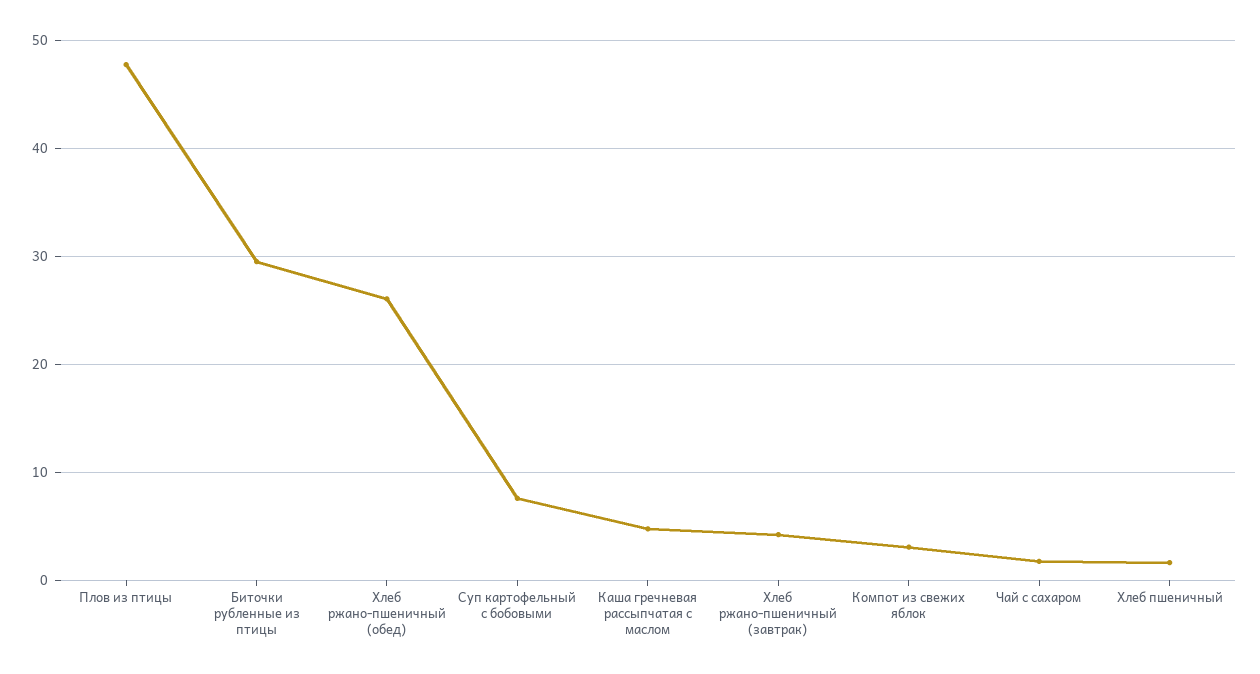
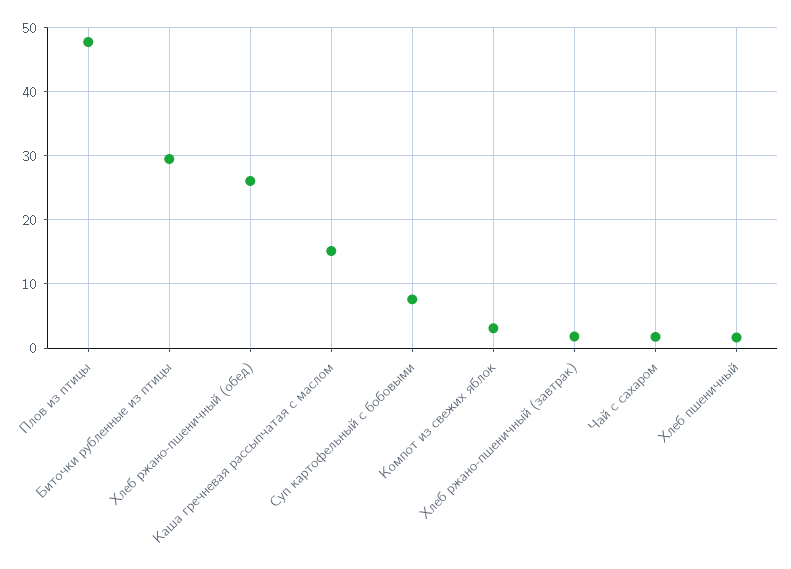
  {
    "Плов из птицы": 48,
    "Биточки рубленные из птицы": 30,
    "Хлеб ржано-пшеничный (обед)": 26,
    "Суп картофельный с бобовыми": 8,
-   "Каша гречневая рассыпчатая с маслом": 5,
+   "Каша гречневая рассыпчатая с маслом": 15,
-   "Хлеб ржано-пшеничный (завтрак)": 4,
+   "Хлеб ржано-пшеничный (завтрак)": 2,
    "Компот из свежих яблок": 3,
    "Чай с сахаром": 2,
    "Хлеб пшеничный": 2
  }

